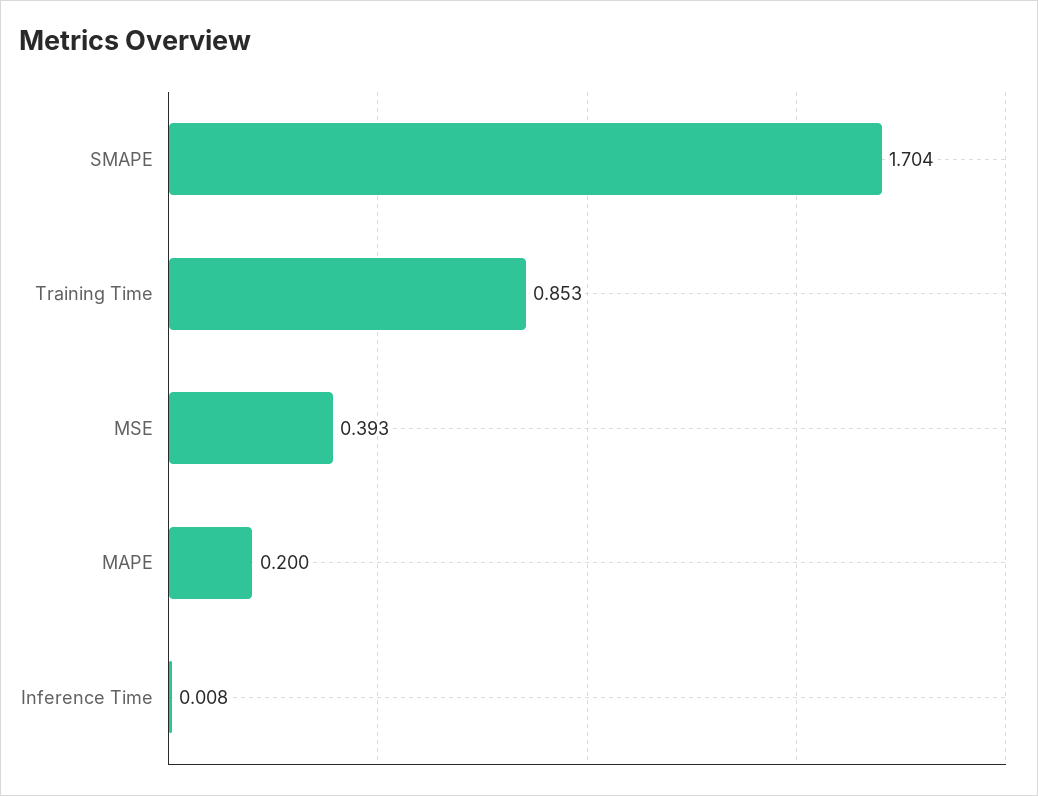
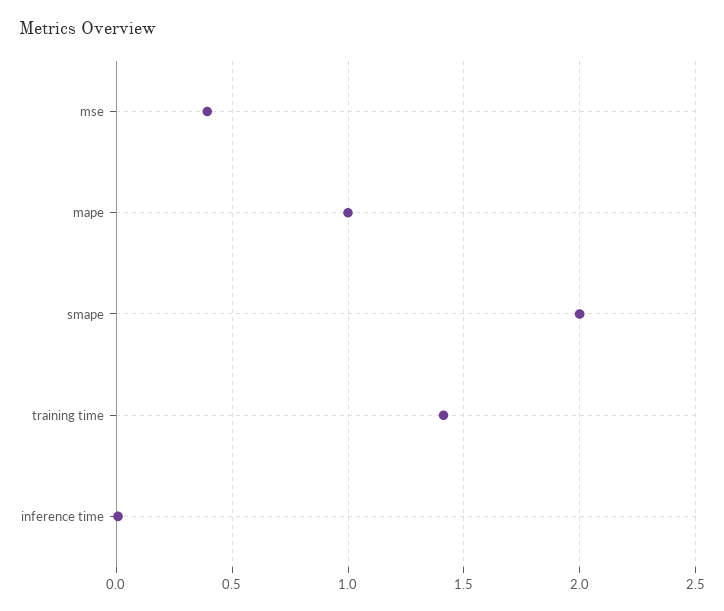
  {
-   "SMAPE": 1.704,
+   "SMAPE": 2,
-   "Training Time": 0.853,
+   "Training Time": 1.4,
    "MSE": 0.393,
-   "MAPE": 0.2,
+   "MAPE": 1,
    "Inference Time": 0.008
  }

